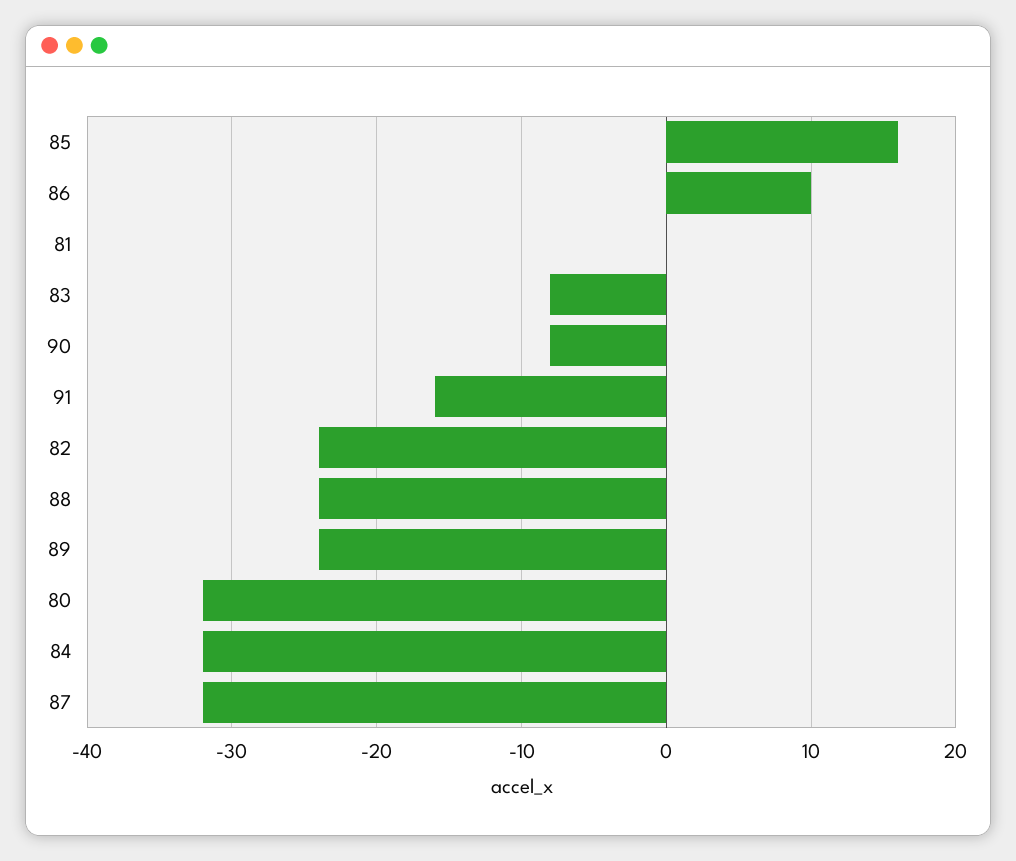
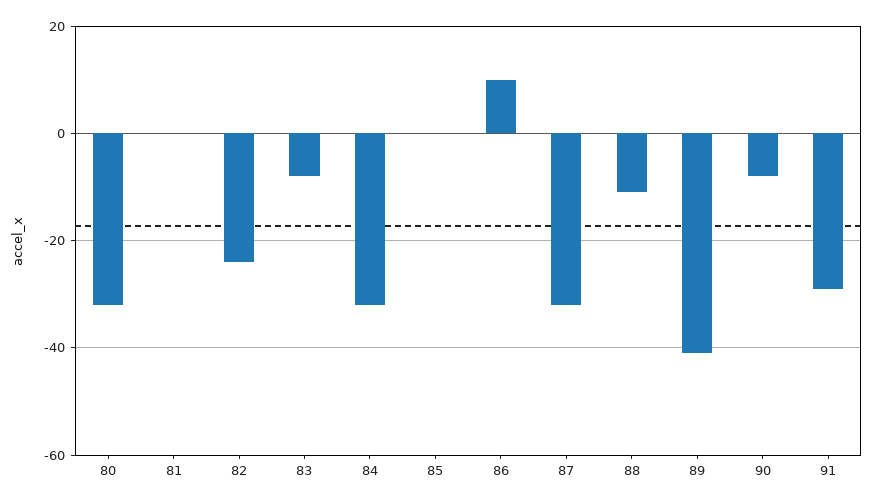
  {
-   "85": 16,
+   "85": 0,
    "86": 10,
    "81": 0,
    "83": -8,
    "90": -8,
-   "91": -16,
+   "91": -30,
    "82": -24,
-   "88": -24,
+   "88": -10,
-   "89": -24,
+   "89": -40,
    "80": -32,
    "84": -32,
    "87": -32
  }

